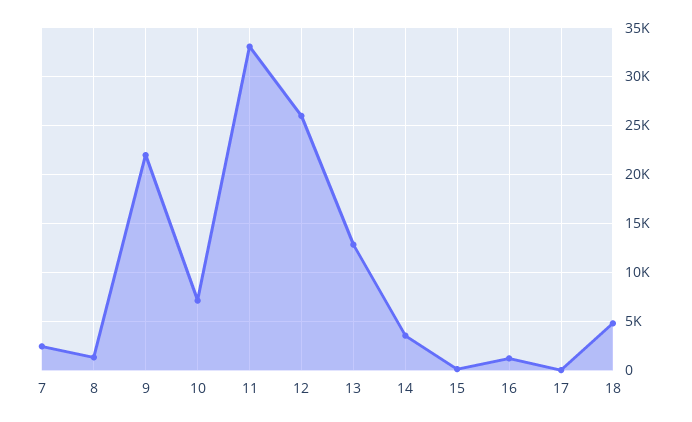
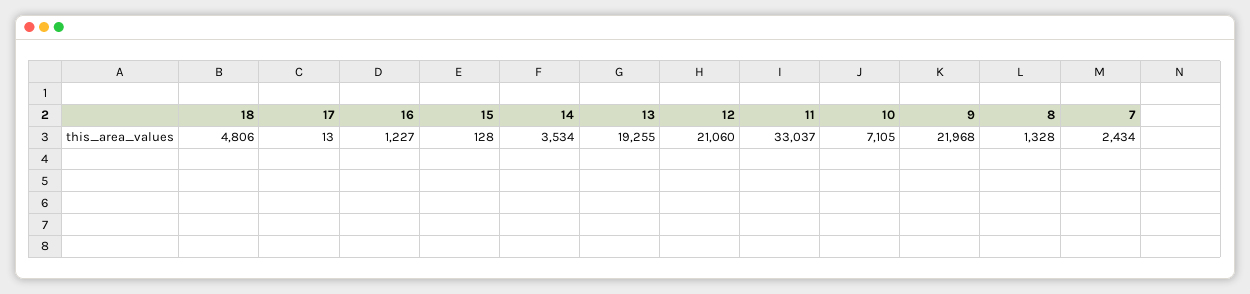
  {
    "7": 2434,
    "8": 1328,
    "9": 21968,
    "10": 7105,
    "11": 33037,
-   "12": 26000,
+   "12": 21060,
-   "13": 13000,
+   "13": 19255,
    "14": 3534,
    "15": 128,
    "16": 1227,
    "17": 13,
    "18": 4806
  }

